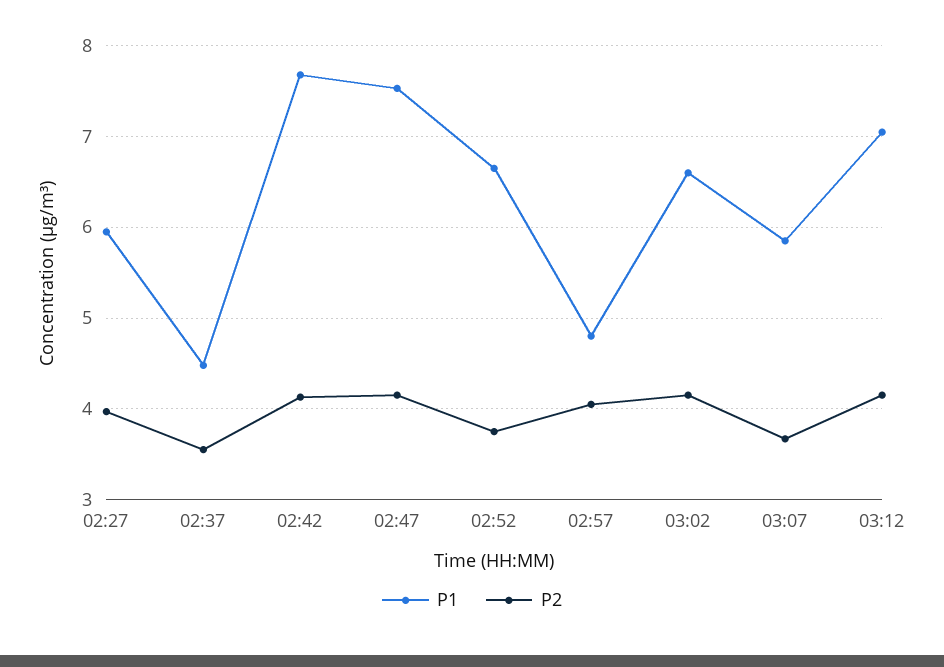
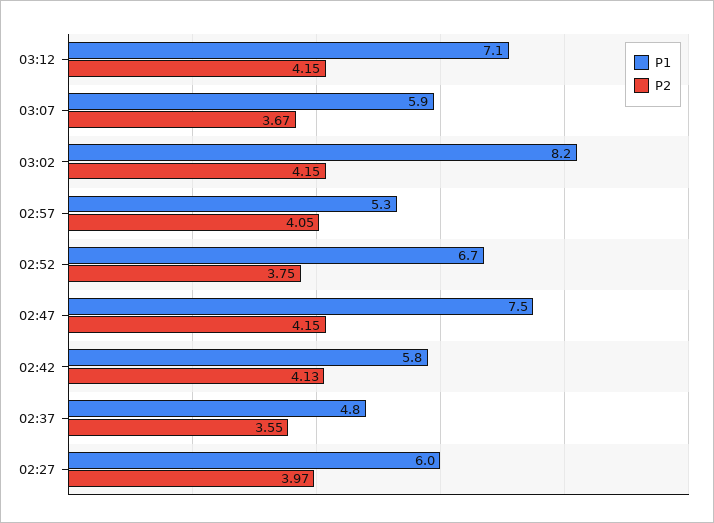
  {
    "P1": {
      "02:27": 6,
-     "02:37": 4.5,
+     "02:37": 4.8,
-     "02:42": 7.7,
+     "02:42": 5.8,
      "02:47": 7.5,
      "02:52": 6.7,
-     "02:57": 4.8,
+     "02:57": 5.3,
-     "03:02": 6.6,
+     "03:02": 8.2,
      "03:07": 5.9,
      "03:12": 7.1
    },
    "P2": {
      "02:27": 3.97,
      "02:37": 3.55,
      "02:42": 4.13,
      "02:47": 4.15,
      "02:52": 3.75,
      "02:57": 4.05,
      "03:02": 4.15,
      "03:07": 3.67,
      "03:12": 4.15
    }
  }

